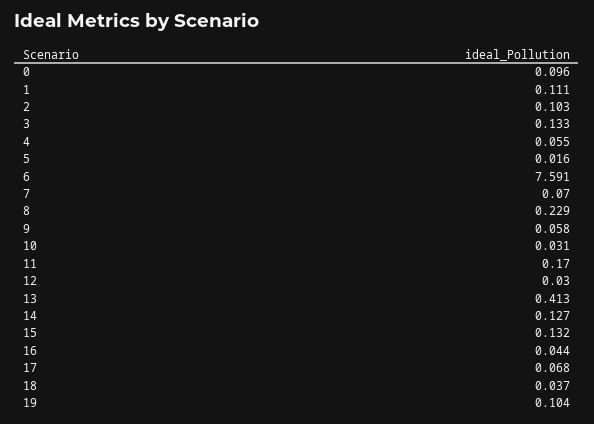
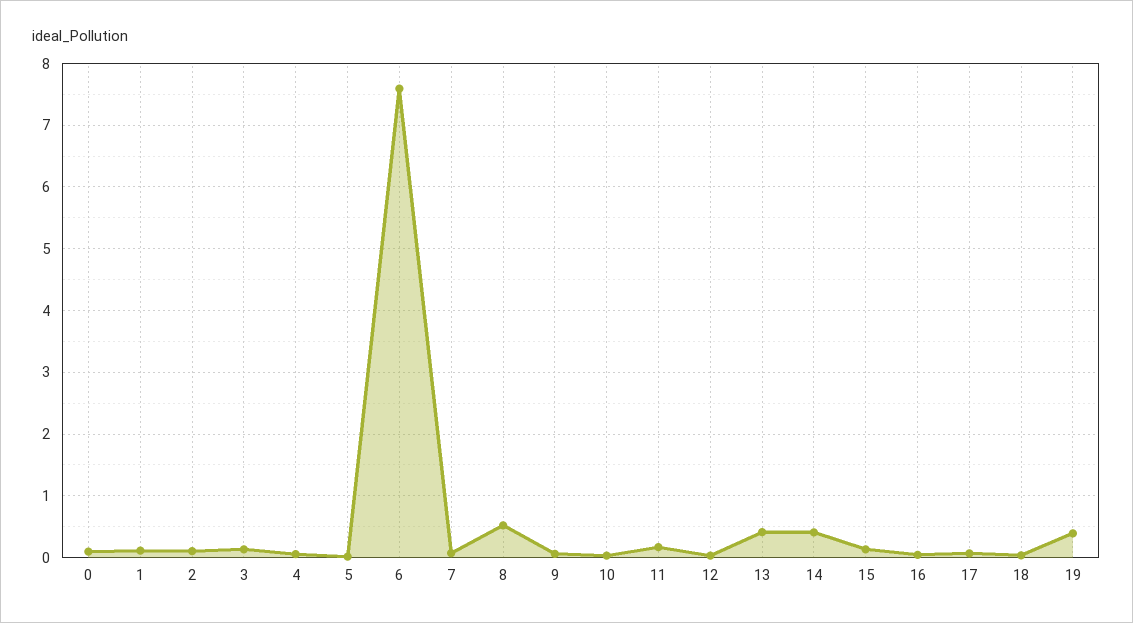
  {
    "0": 0.096,
    "1": 0.111,
    "2": 0.103,
    "3": 0.133,
    "4": 0.055,
    "5": 0.016,
    "6": 7.591,
    "7": 0.07,
-   "8": 0.229,
+   "8": 0.5,
    "9": 0.058,
    "10": 0.031,
    "11": 0.17,
    "12": 0.03,
    "13": 0.413,
-   "14": 0.127,
+   "14": 0.4,
    "15": 0.132,
    "16": 0.044,
    "17": 0.068,
    "18": 0.037,
-   "19": 0.104
+   "19": 0.4
  }

